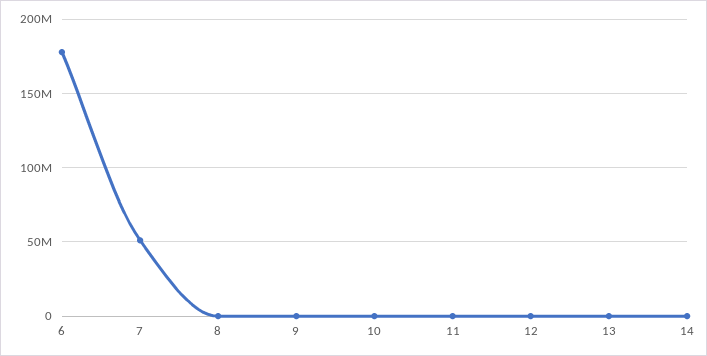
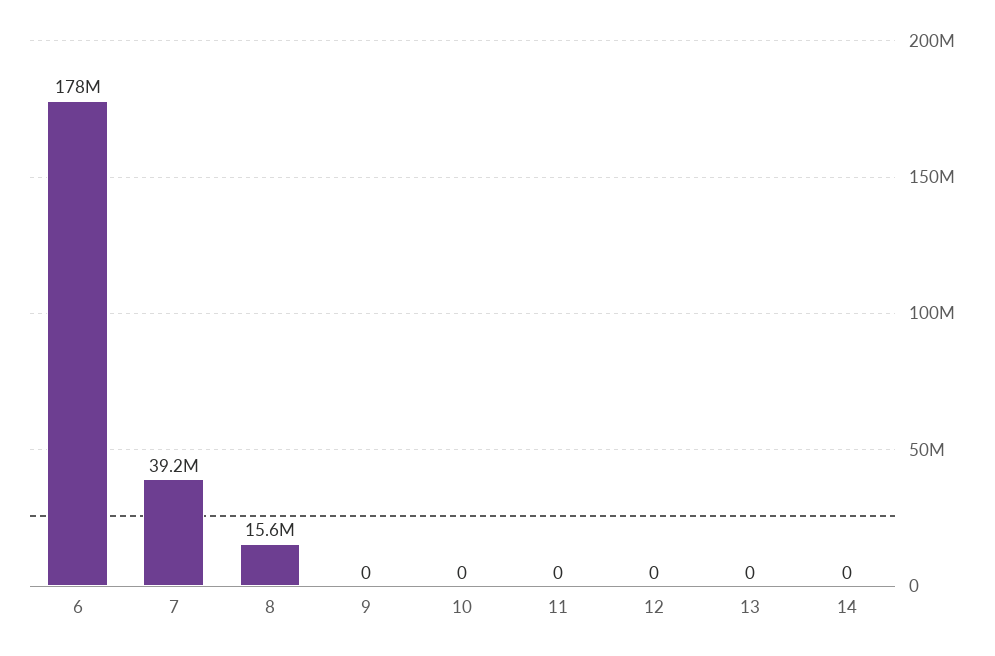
  {
    "6": 178000000,
-   "7": 50000000,
+   "7": 39200000,
-   "8": 0,
+   "8": 15600000,
    "9": 0,
    "10": 0,
    "11": 0,
    "12": 0,
    "13": 0,
    "14": 0
  }

